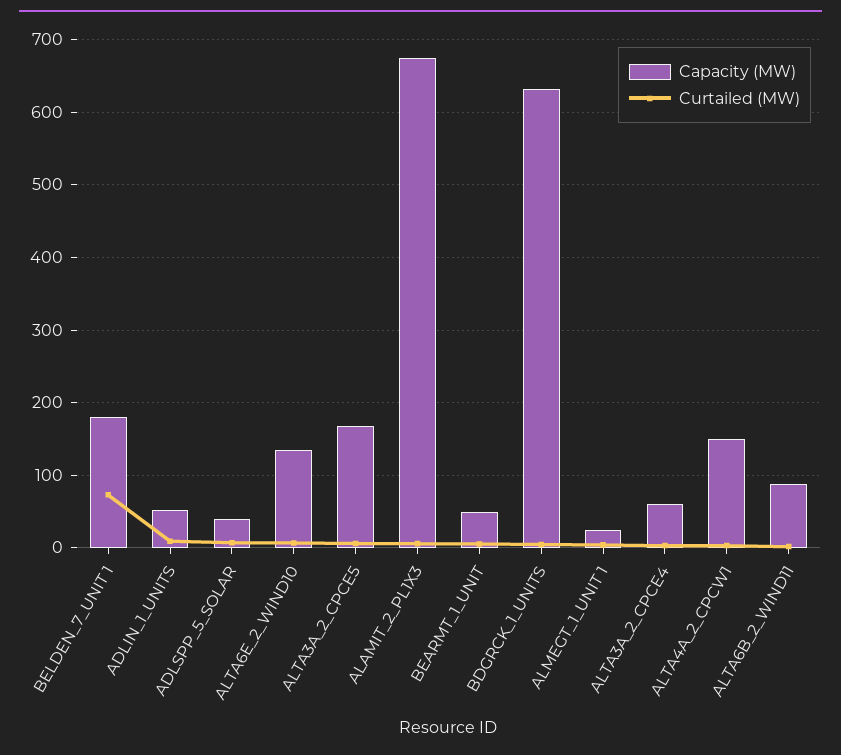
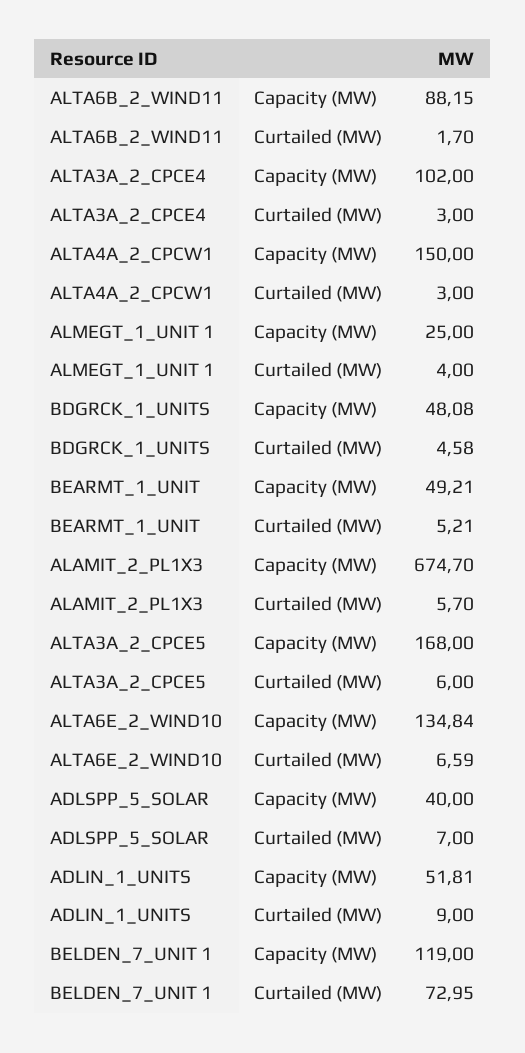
  {
    "Capacity (MW)": {
-     "BELDEN_7_UNIT 1": 180,
+     "BELDEN_7_UNIT 1": 119,
      "ADLIN_1_UNITS": 51.81,
      "ADLSPP_5_SOLAR": 40,
      "ALTA6E_2_WIND10": 134.84,
      "ALTA3A_2_CPCE5": 168,
      "ALAMIT_2_PL1X3": 674.7,
      "BEARMT_1_UNIT": 49.21,
-     "BDGRCK_1_UNITS": 630,
+     "BDGRCK_1_UNITS": 48.08,
      "ALMEGT_1_UNIT 1": 25,
-     "ALTA3A_2_CPCE4": 60,
+     "ALTA3A_2_CPCE4": 102,
      "ALTA4A_2_CPCW1": 150,
      "ALTA6B_2_WIND11": 88.15
    },
    "Curtailed (MW)": {
      "BELDEN_7_UNIT 1": 72.95,
      "ADLIN_1_UNITS": 9,
      "ADLSPP_5_SOLAR": 7,
      "ALTA6E_2_WIND10": 6.59,
      "ALTA3A_2_CPCE5": 6,
      "ALAMIT_2_PL1X3": 5.7,
      "BEARMT_1_UNIT": 5.21,
      "BDGRCK_1_UNITS": 4.58,
      "ALMEGT_1_UNIT 1": 4,
      "ALTA3A_2_CPCE4": 3,
      "ALTA4A_2_CPCW1": 3,
      "ALTA6B_2_WIND11": 1.7
    }
  }

